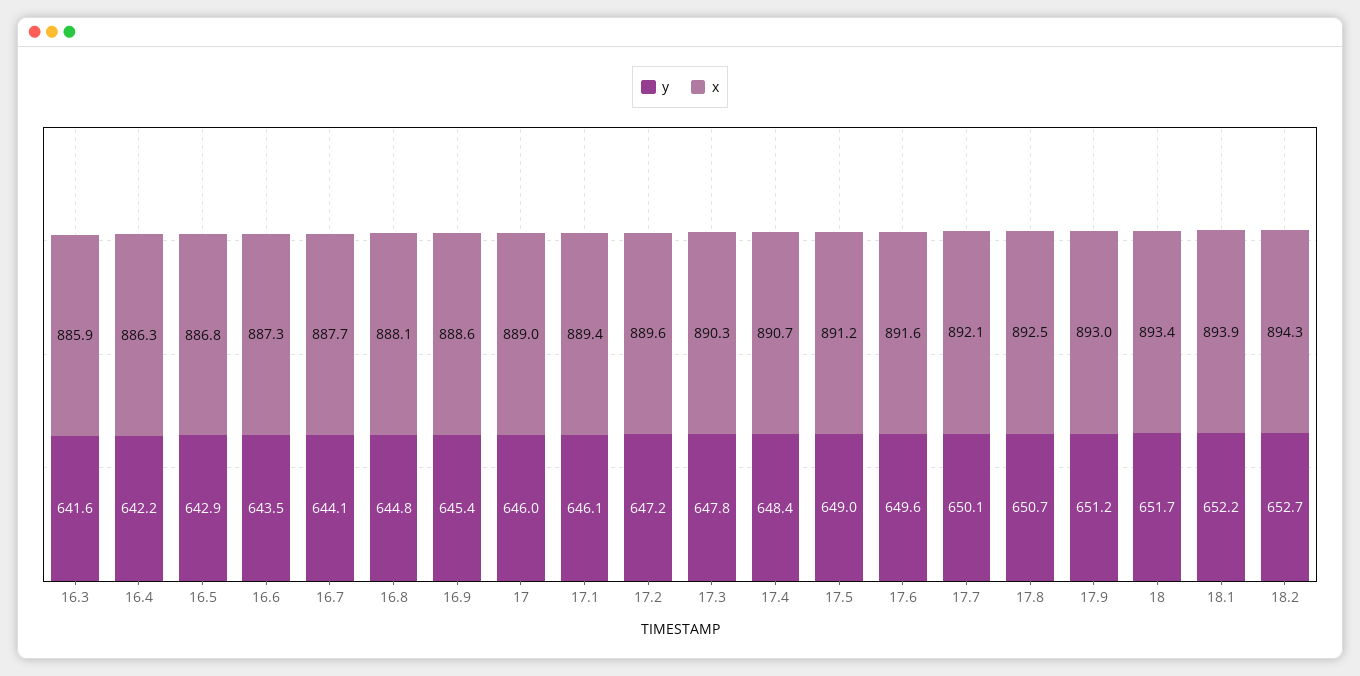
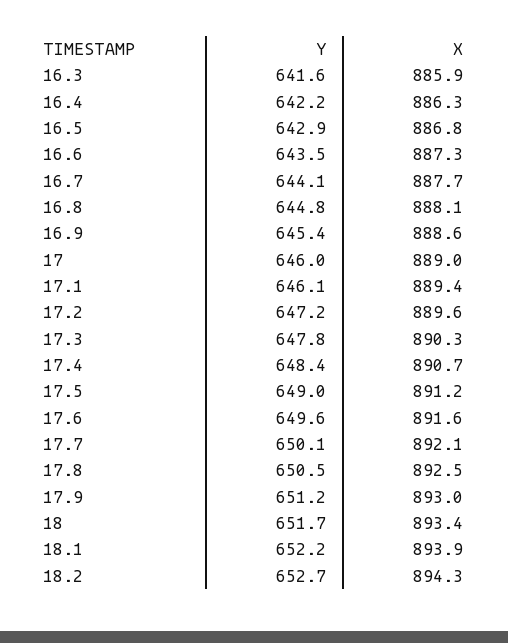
  {
    "y": {
      "16.3": 641.6,
      "16.4": 642.2,
      "16.5": 642.9,
      "16.6": 643.5,
      "16.7": 644.1,
      "16.8": 644.8,
      "16.9": 645.4,
      "17": 646,
      "17.1": 646.1,
      "17.2": 647.2,
      "17.3": 647.8,
      "17.4": 648.4,
      "17.5": 649,
      "17.6": 649.6,
      "17.7": 650.1,
-     "17.8": 650.7,
+     "17.8": 650.5,
      "17.9": 651.2,
      "18": 651.7,
      "18.1": 652.2,
      "18.2": 652.7
    },
    "x": {
      "16.3": 885.9,
      "16.4": 886.3,
      "16.5": 886.8,
      "16.6": 887.3,
      "16.7": 887.7,
      "16.8": 888.1,
      "16.9": 888.6,
      "17": 889,
      "17.1": 889.4,
      "17.2": 889.6,
      "17.3": 890.3,
      "17.4": 890.7,
      "17.5": 891.2,
      "17.6": 891.6,
      "17.7": 892.1,
      "17.8": 892.5,
      "17.9": 893,
      "18": 893.4,
      "18.1": 893.9,
      "18.2": 894.3
    }
  }

